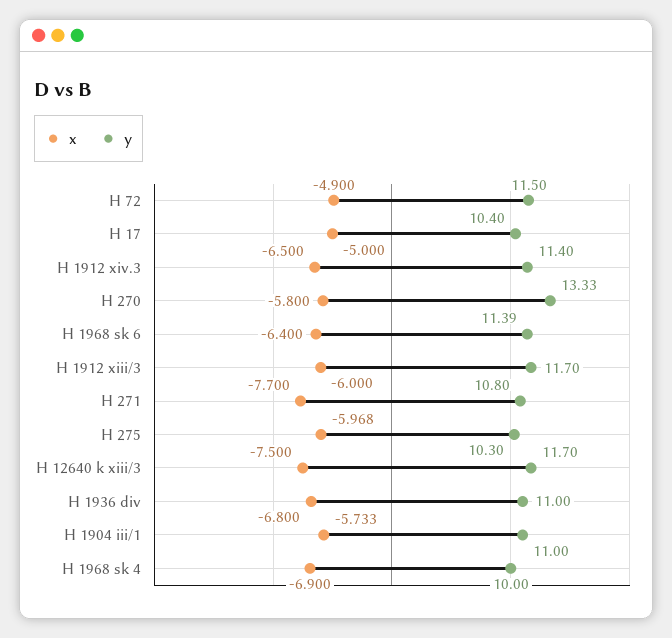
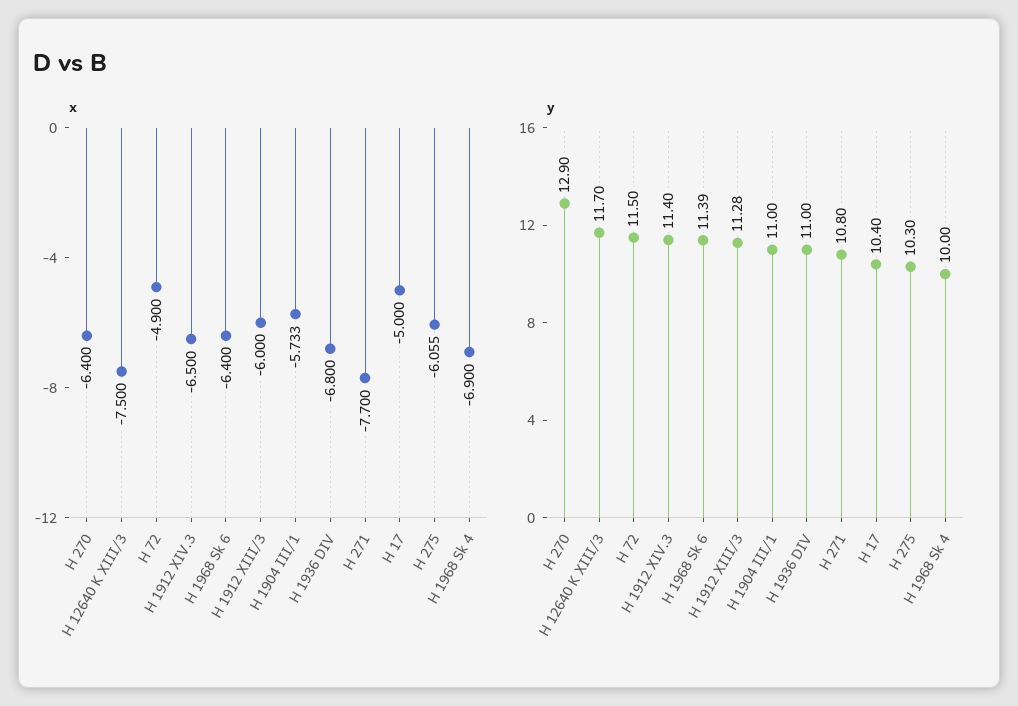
  {
    "x": {
      "H 72": -4.9,
      "H 17": -5,
      "H 1912 xiv.3": -6.5,
-     "H 270": -5.8,
+     "H 270": -6.4,
      "H 1968 sk 6": -6.4,
      "H 1912 xiii/3": -6,
      "H 271": -7.7,
-     "H 275": -5.968,
+     "H 275": -6.055,
      "H 12640 k xiii/3": -7.5,
      "H 1936 div": -6.8,
      "H 1904 iii/1": -5.733,
      "H 1968 sk 4": -6.9
    },
    "y": {
      "H 72": 11.5,
      "H 17": 10.4,
      "H 1912 xiv.3": 11.4,
-     "H 270": 13.33,
+     "H 270": 12.9,
      "H 1968 sk 6": 11.39,
-     "H 1912 xiii/3": 11.7,
+     "H 1912 xiii/3": 11.28,
      "H 271": 10.8,
      "H 275": 10.3,
      "H 12640 k xiii/3": 11.7,
      "H 1936 div": 11,
      "H 1904 iii/1": 11,
      "H 1968 sk 4": 10
    }
  }

